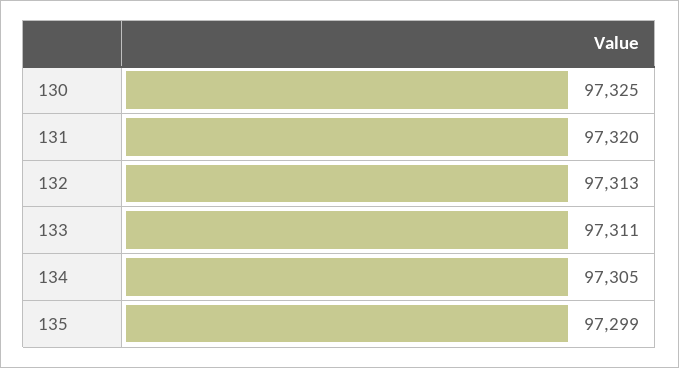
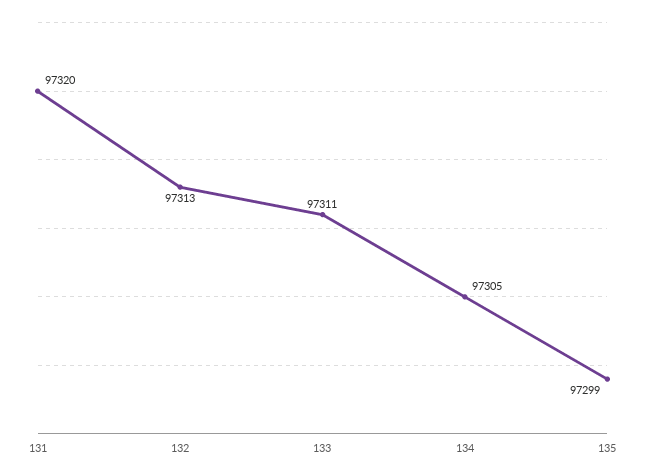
  {
-   "130": 97325,
    "131": 97320,
    "132": 97313,
    "133": 97311,
    "134": 97305,
    "135": 97299
  }

